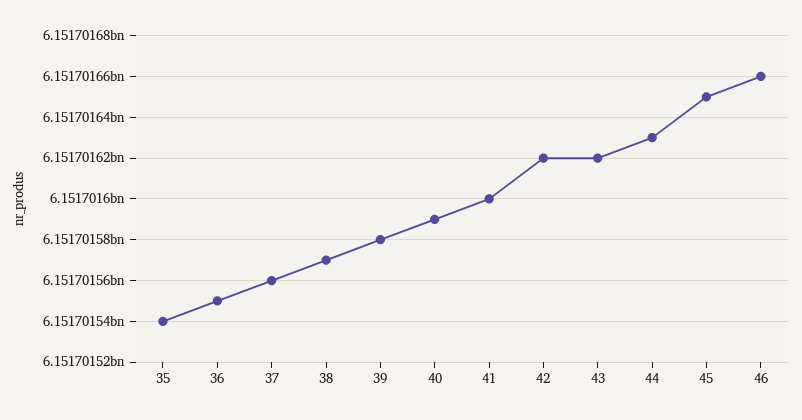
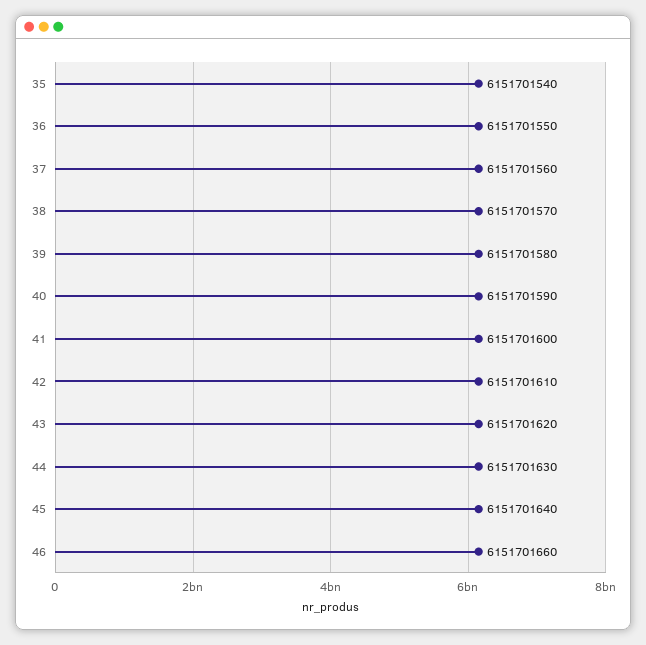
  {
    "35": 6151701540,
    "36": 6151701550,
    "37": 6151701560,
    "38": 6151701570,
    "39": 6151701580,
    "40": 6151701590,
    "41": 6151701600,
-   "42": 6151701620,
+   "42": 6151701610,
    "43": 6151701620,
    "44": 6151701630,
-   "45": 6151701650,
+   "45": 6151701640,
    "46": 6151701660
  }

